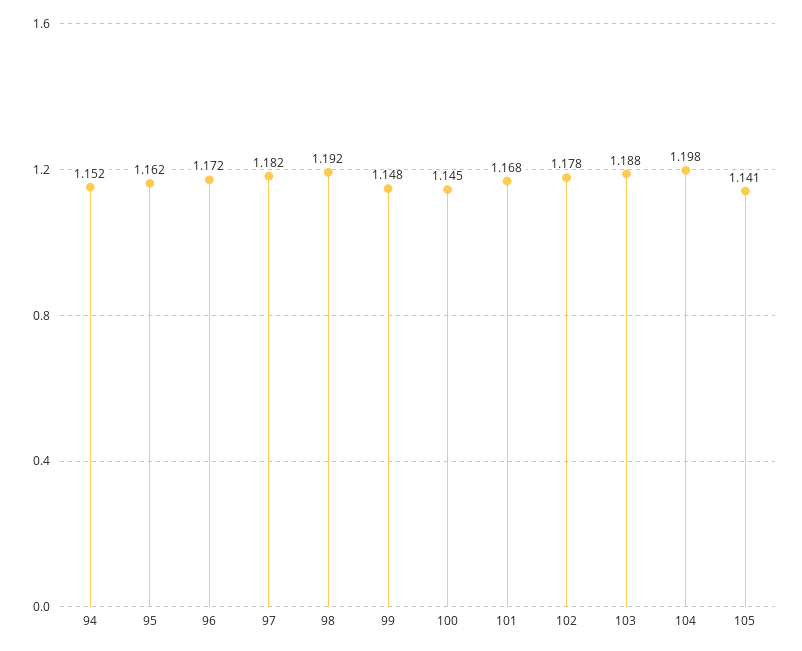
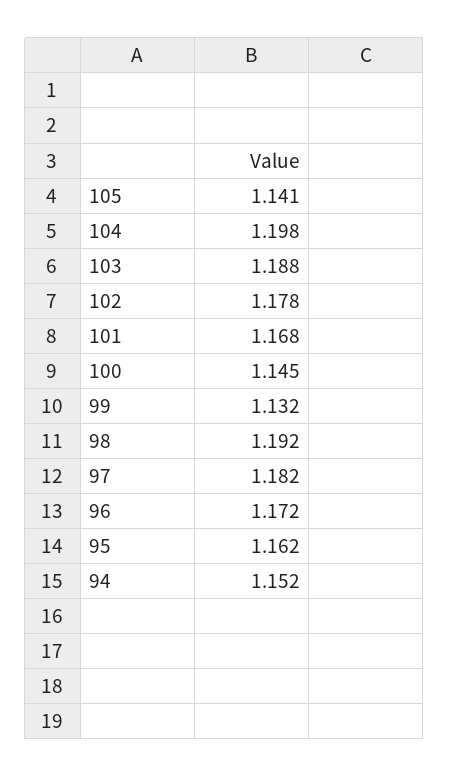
  {
    "94": 1.152,
    "95": 1.162,
    "96": 1.172,
    "97": 1.182,
    "98": 1.192,
-   "99": 1.148,
+   "99": 1.132,
    "100": 1.145,
    "101": 1.168,
    "102": 1.178,
    "103": 1.188,
    "104": 1.198,
    "105": 1.141
  }

